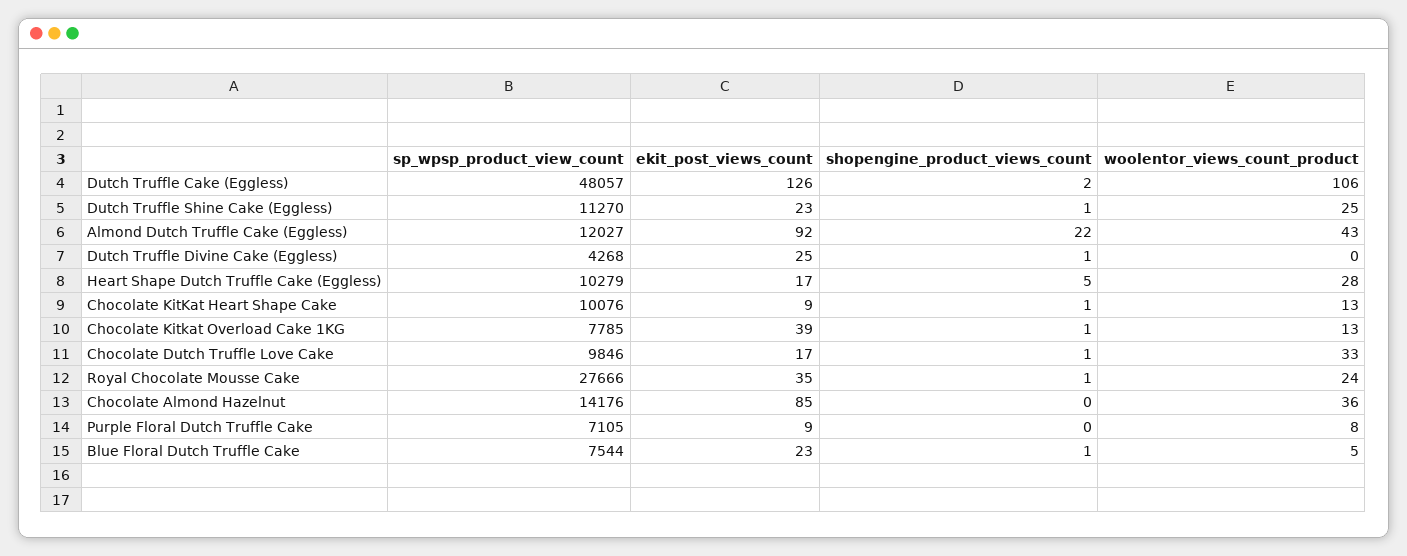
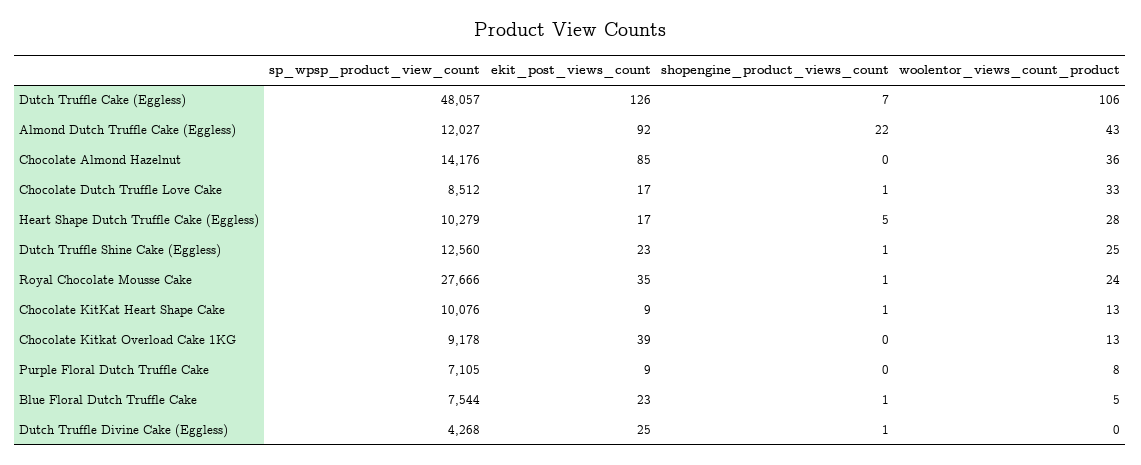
  {
    "sp_wpsp_product_view_count": {
      "Dutch Truffle Cake (Eggless)": 48057,
-     "Dutch Truffle Shine Cake (Eggless)": 11270,
+     "Dutch Truffle Shine Cake (Eggless)": 12560,
      "Almond Dutch Truffle Cake (Eggless)": 12027,
      "Dutch Truffle Divine Cake (Eggless)": 4268,
      "Heart Shape Dutch Truffle Cake (Eggless)": 10279,
      "Chocolate KitKat Heart Shape Cake": 10076,
-     "Chocolate Kitkat Overload Cake 1KG": 7785,
+     "Chocolate Kitkat Overload Cake 1KG": 9178,
-     "Chocolate Dutch Truffle Love Cake": 9846,
+     "Chocolate Dutch Truffle Love Cake": 8512,
      "Royal Chocolate Mousse Cake": 27666,
      "Chocolate Almond Hazelnut": 14176,
      "Purple Floral Dutch Truffle Cake": 7105,
      "Blue Floral Dutch Truffle Cake": 7544
    },
    "ekit_post_views_count": {
      "Dutch Truffle Cake (Eggless)": 126,
      "Dutch Truffle Shine Cake (Eggless)": 23,
      "Almond Dutch Truffle Cake (Eggless)": 92,
      "Dutch Truffle Divine Cake (Eggless)": 25,
      "Heart Shape Dutch Truffle Cake (Eggless)": 17,
      "Chocolate KitKat Heart Shape Cake": 9,
      "Chocolate Kitkat Overload Cake 1KG": 39,
      "Chocolate Dutch Truffle Love Cake": 17,
      "Royal Chocolate Mousse Cake": 35,
      "Chocolate Almond Hazelnut": 85,
      "Purple Floral Dutch Truffle Cake": 9,
      "Blue Floral Dutch Truffle Cake": 23
    },
    "shopengine_product_views_count": {
-     "Dutch Truffle Cake (Eggless)": 2,
+     "Dutch Truffle Cake (Eggless)": 7,
      "Dutch Truffle Shine Cake (Eggless)": 1,
      "Almond Dutch Truffle Cake (Eggless)": 22,
      "Dutch Truffle Divine Cake (Eggless)": 1,
      "Heart Shape Dutch Truffle Cake (Eggless)": 5,
      "Chocolate KitKat Heart Shape Cake": 1,
-     "Chocolate Kitkat Overload Cake 1KG": 1,
+     "Chocolate Kitkat Overload Cake 1KG": 0,
      "Chocolate Dutch Truffle Love Cake": 1,
      "Royal Chocolate Mousse Cake": 1,
      "Chocolate Almond Hazelnut": 0,
      "Purple Floral Dutch Truffle Cake": 0,
      "Blue Floral Dutch Truffle Cake": 1
    },
    "woolentor_views_count_product": {
      "Dutch Truffle Cake (Eggless)": 106,
      "Dutch Truffle Shine Cake (Eggless)": 25,
      "Almond Dutch Truffle Cake (Eggless)": 43,
      "Dutch Truffle Divine Cake (Eggless)": 0,
      "Heart Shape Dutch Truffle Cake (Eggless)": 28,
      "Chocolate KitKat Heart Shape Cake": 13,
      "Chocolate Kitkat Overload Cake 1KG": 13,
      "Chocolate Dutch Truffle Love Cake": 33,
      "Royal Chocolate Mousse Cake": 24,
      "Chocolate Almond Hazelnut": 36,
      "Purple Floral Dutch Truffle Cake": 8,
      "Blue Floral Dutch Truffle Cake": 5
    }
  }

